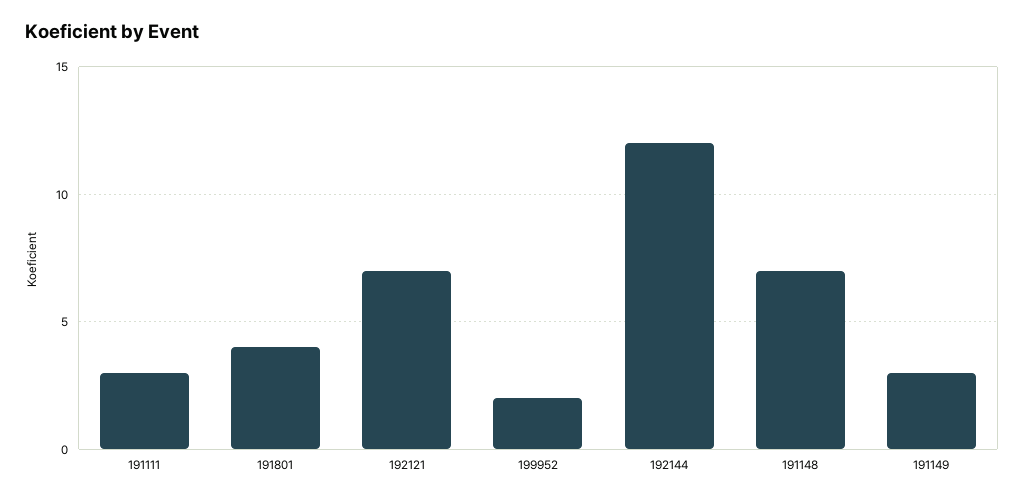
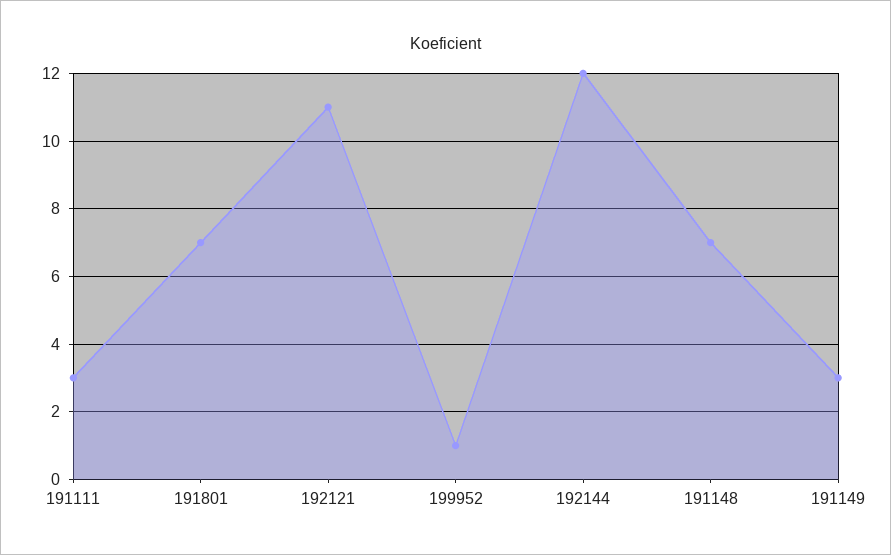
  {
    "191111": 3,
-   "191801": 4,
+   "191801": 7,
-   "192121": 7,
+   "192121": 11,
-   "199952": 2,
+   "199952": 1,
    "192144": 12,
    "191148": 7,
    "191149": 3
  }

